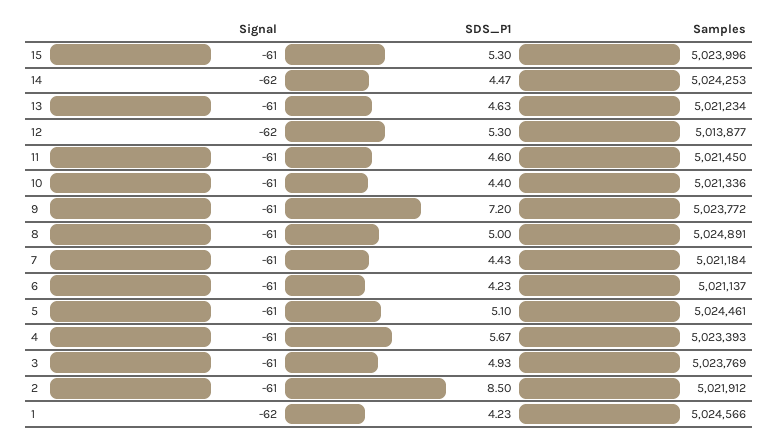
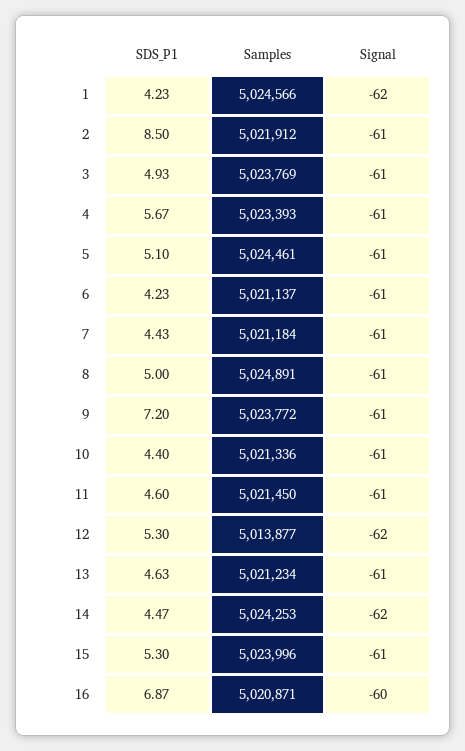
  {
    "Signal": {
      "15": -61,
      "14": -62,
      "13": -61,
      "12": -62,
      "11": -61,
      "10": -61,
      "9": -61,
      "8": -61,
      "7": -61,
      "6": -61,
      "5": -61,
      "4": -61,
      "3": -61,
      "2": -61,
-     "1": -62
+     "1": -62,
+     "16": -60
    },
    "SDS_P1": {
      "15": 5.3,
      "14": 4.47,
      "13": 4.63,
      "12": 5.3,
      "11": 4.6,
      "10": 4.4,
      "9": 7.2,
      "8": 5,
      "7": 4.43,
      "6": 4.23,
      "5": 5.1,
      "4": 5.67,
      "3": 4.93,
      "2": 8.5,
-     "1": 4.23
+     "1": 4.23,
+     "16": 6.87
    },
    "Samples": {
      "15": 5023996,
      "14": 5024253,
      "13": 5021234,
      "12": 5013877,
      "11": 5021450,
      "10": 5021336,
      "9": 5023772,
      "8": 5024891,
      "7": 5021184,
      "6": 5021137,
      "5": 5024461,
      "4": 5023393,
      "3": 5023769,
      "2": 5021912,
-     "1": 5024566
+     "1": 5024566,
+     "16": 5020871
    }
  }

